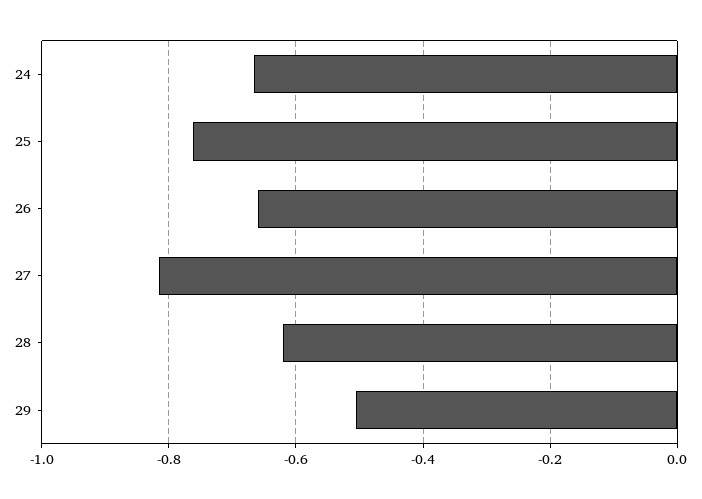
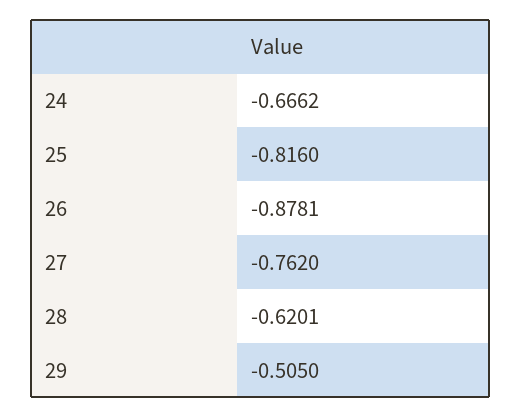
  {
    "24": -0.6662,
-   "25": -0.76,
+   "25": -0.816,
-   "26": -0.66,
+   "26": -0.8781,
-   "27": -0.82,
+   "27": -0.762,
    "28": -0.6201,
    "29": -0.505
  }

